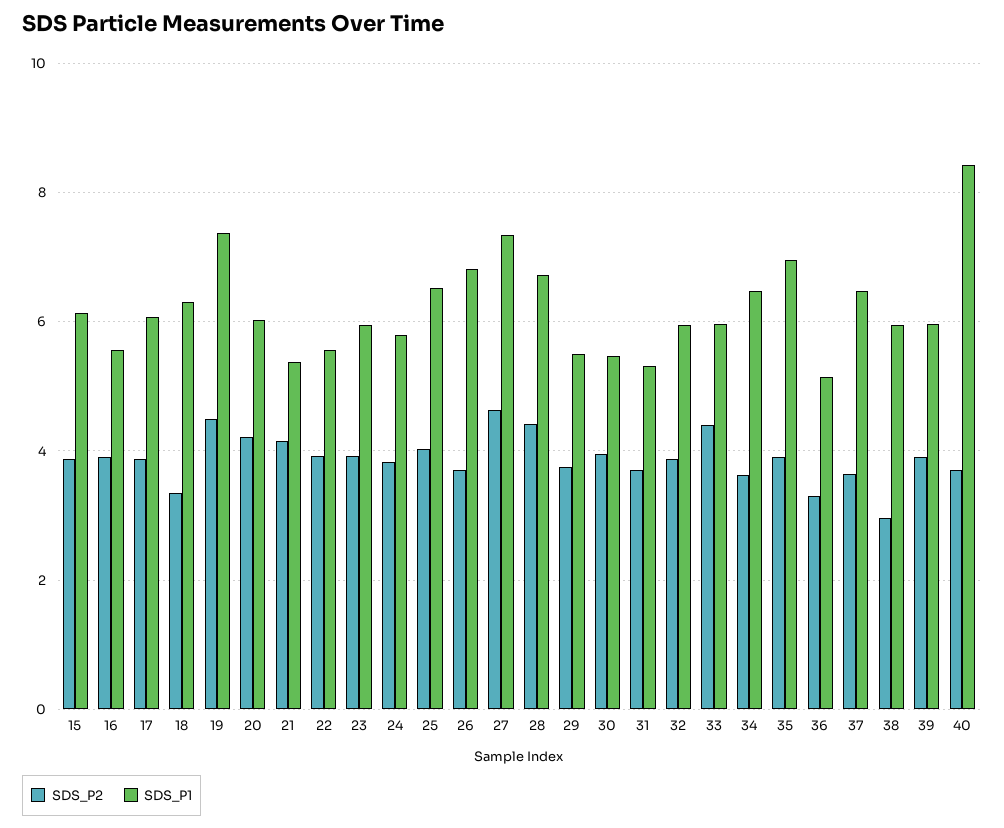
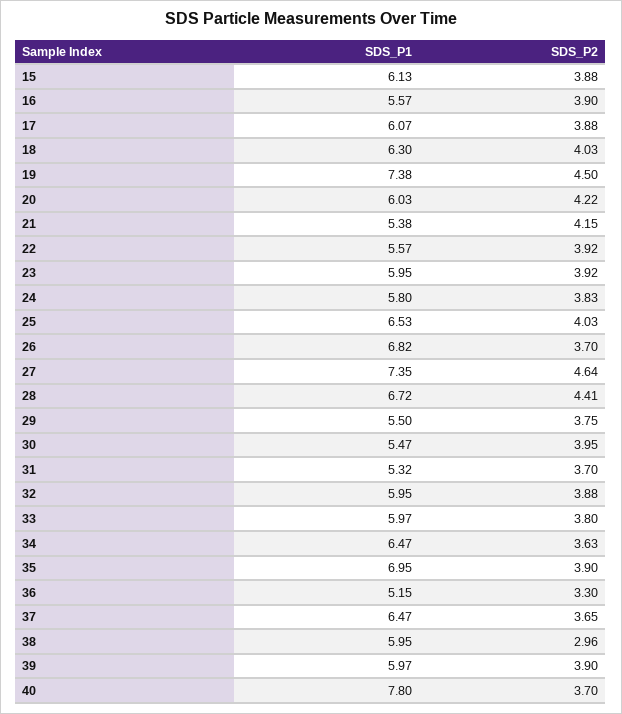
  {
    "SDS_P2": {
      "15": 3.88,
      "16": 3.9,
      "17": 3.88,
-     "18": 3.4,
+     "18": 4.03,
      "19": 4.5,
      "20": 4.22,
      "21": 4.15,
      "22": 3.92,
      "23": 3.92,
      "24": 3.83,
      "25": 4.03,
      "26": 3.7,
      "27": 4.64,
      "28": 4.41,
      "29": 3.75,
      "30": 3.95,
      "31": 3.7,
      "32": 3.88,
-     "33": 4.4,
+     "33": 3.8,
      "34": 3.63,
      "35": 3.9,
      "36": 3.3,
      "37": 3.65,
      "38": 2.96,
      "39": 3.9,
      "40": 3.7
    },
    "SDS_P1": {
      "15": 6.13,
      "16": 5.57,
      "17": 6.07,
      "18": 6.3,
      "19": 7.38,
      "20": 6.03,
      "21": 5.38,
      "22": 5.57,
      "23": 5.95,
      "24": 5.8,
      "25": 6.53,
      "26": 6.82,
      "27": 7.35,
      "28": 6.72,
      "29": 5.5,
      "30": 5.47,
      "31": 5.32,
      "32": 5.95,
      "33": 5.97,
      "34": 6.47,
      "35": 6.95,
      "36": 5.15,
      "37": 6.47,
      "38": 5.95,
      "39": 5.97,
-     "40": 8.4
+     "40": 7.8
    }
  }

